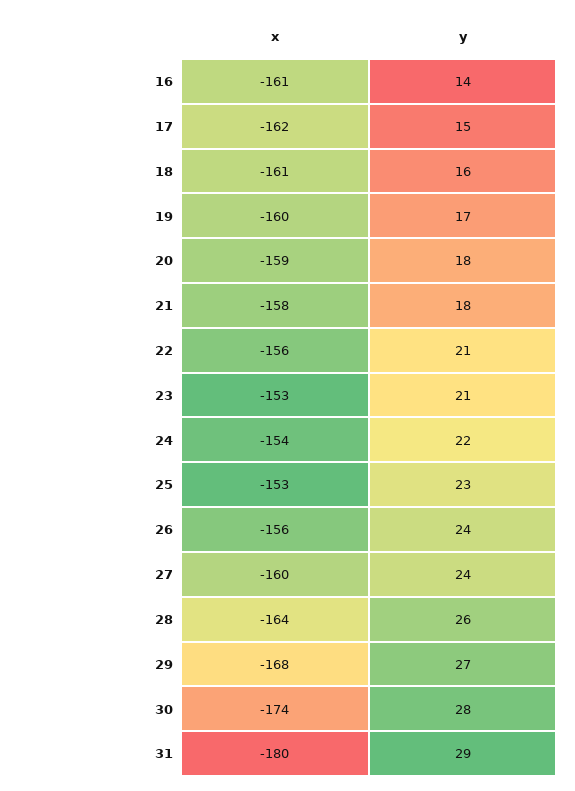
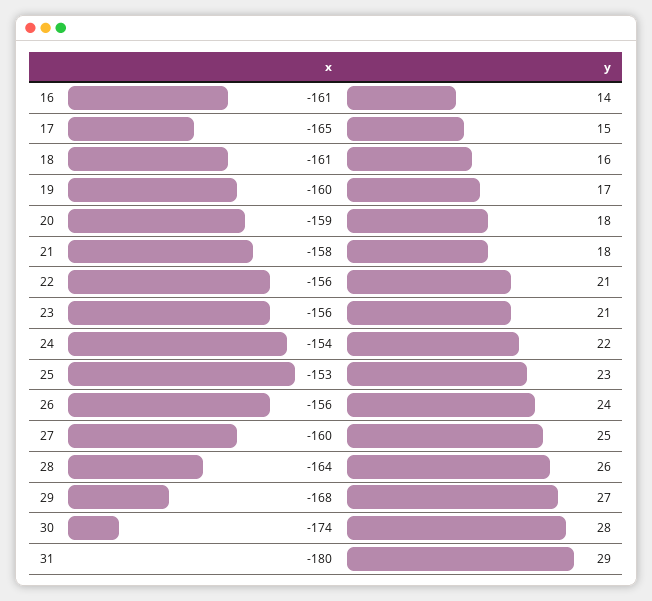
  {
    "x": {
      "16": -161,
-     "17": -162,
+     "17": -165,
      "18": -161,
      "19": -160,
      "20": -159,
      "21": -158,
      "22": -156,
-     "23": -153,
+     "23": -156,
      "24": -154,
      "25": -153,
      "26": -156,
      "27": -160,
      "28": -164,
      "29": -168,
      "30": -174,
      "31": -180
    },
    "y": {
      "16": 14,
      "17": 15,
      "18": 16,
      "19": 17,
      "20": 18,
      "21": 18,
      "22": 21,
      "23": 21,
      "24": 22,
      "25": 23,
      "26": 24,
-     "27": 24,
+     "27": 25,
      "28": 26,
      "29": 27,
      "30": 28,
      "31": 29
    }
  }

